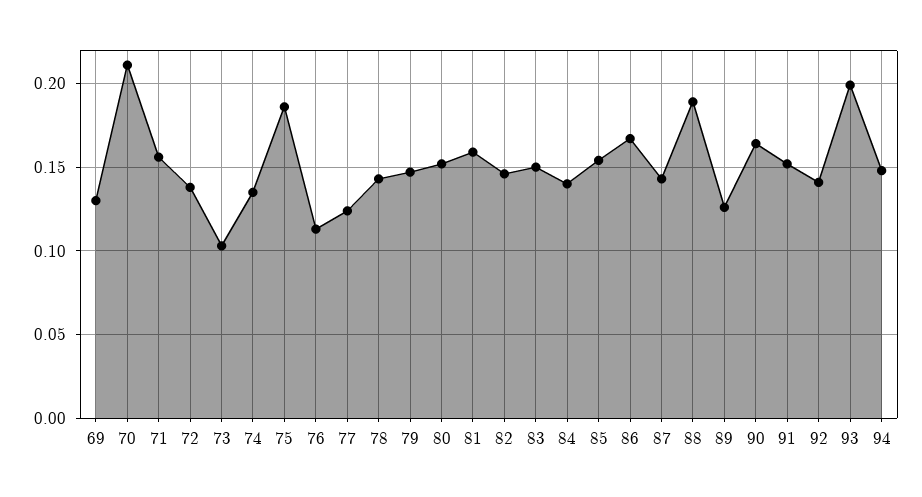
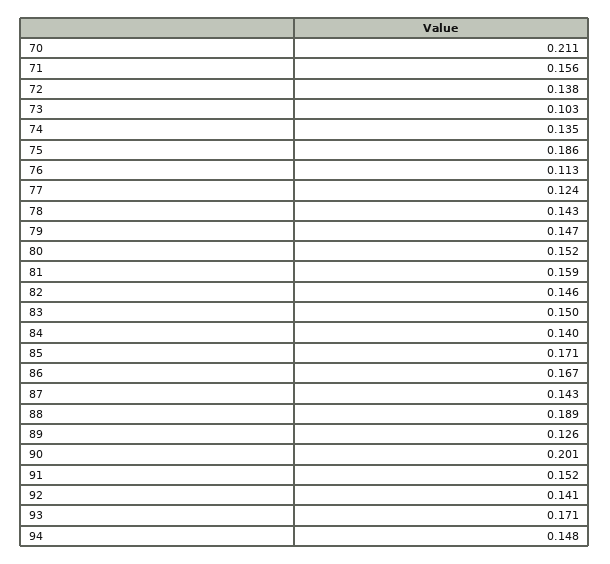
  {
-   "69": 0.13,
    "70": 0.211,
    "71": 0.156,
    "72": 0.138,
    "73": 0.103,
    "74": 0.135,
    "75": 0.186,
    "76": 0.113,
    "77": 0.124,
    "78": 0.143,
    "79": 0.147,
    "80": 0.152,
    "81": 0.159,
    "82": 0.146,
    "83": 0.15,
    "84": 0.14,
-   "85": 0.155,
+   "85": 0.171,
    "86": 0.167,
    "87": 0.143,
    "88": 0.189,
    "89": 0.126,
-   "90": 0.165,
+   "90": 0.201,
    "91": 0.152,
    "92": 0.141,
-   "93": 0.2,
+   "93": 0.171,
    "94": 0.148
  }

